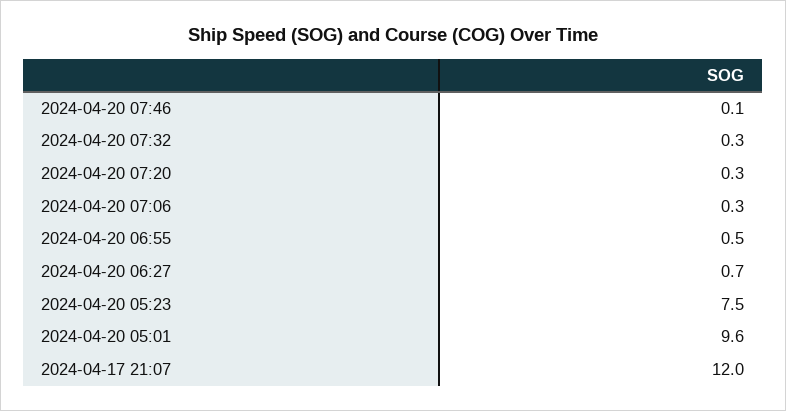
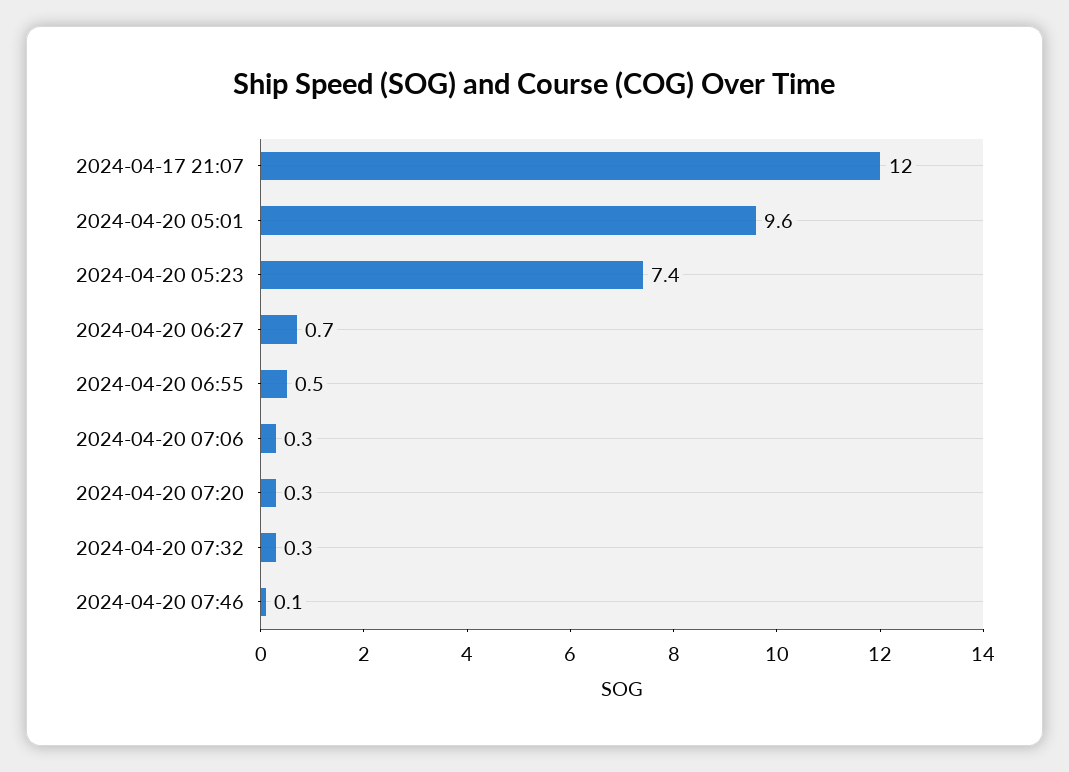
  {
    "2024-04-20 07:46": 0.1,
    "2024-04-20 07:32": 0.3,
    "2024-04-20 07:20": 0.3,
    "2024-04-20 07:06": 0.3,
    "2024-04-20 06:55": 0.5,
    "2024-04-20 06:27": 0.7,
-   "2024-04-20 05:23": 7.5,
+   "2024-04-20 05:23": 7.4,
    "2024-04-20 05:01": 9.6,
    "2024-04-17 21:07": 12
  }

